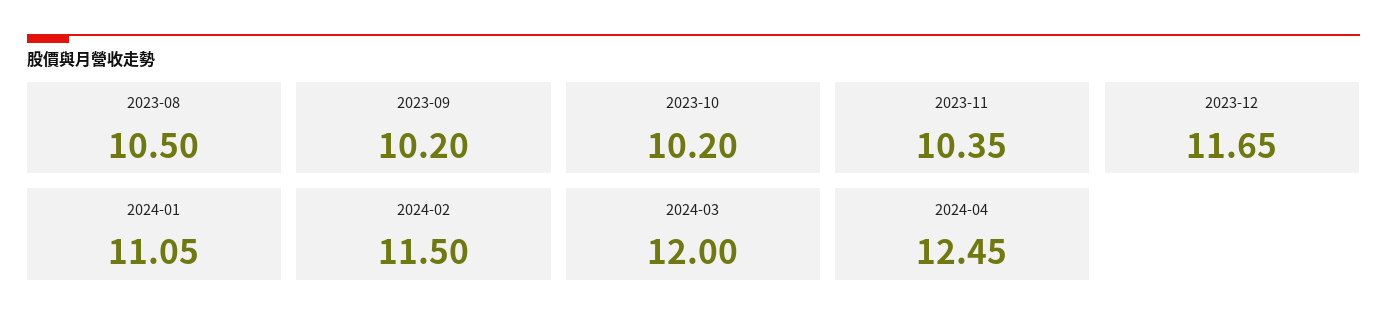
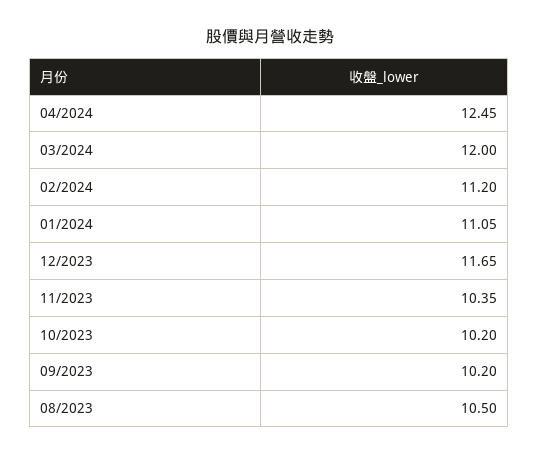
  {
    "2023-08": 10.5,
    "2023-09": 10.2,
    "2023-10": 10.2,
    "2023-11": 10.35,
    "2023-12": 11.65,
    "2024-01": 11.05,
-   "2024-02": 11.5,
+   "2024-02": 11.2,
    "2024-03": 12,
    "2024-04": 12.45
  }

